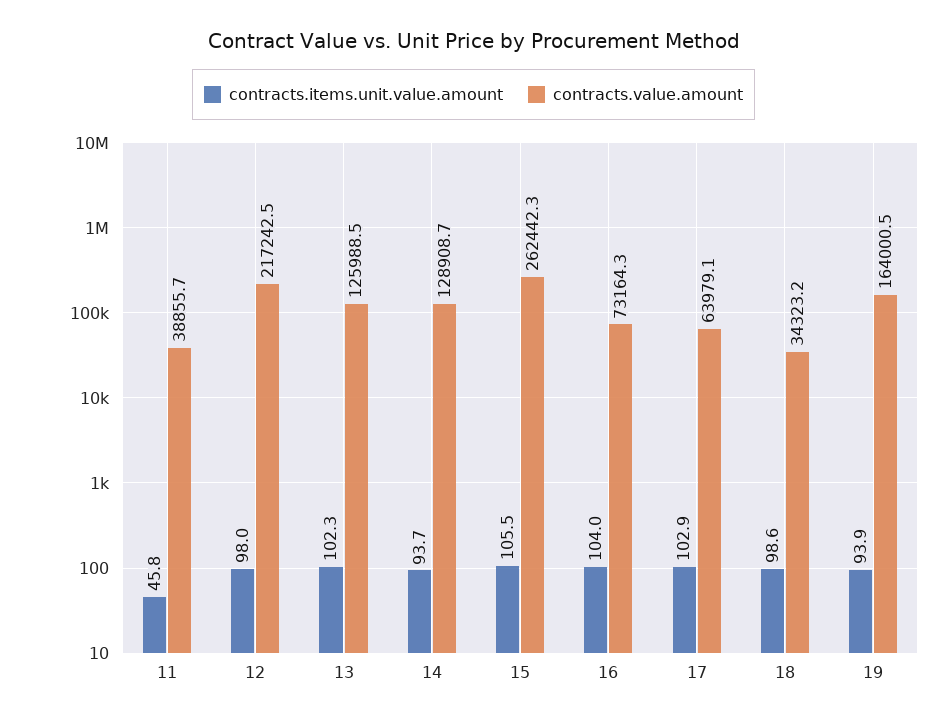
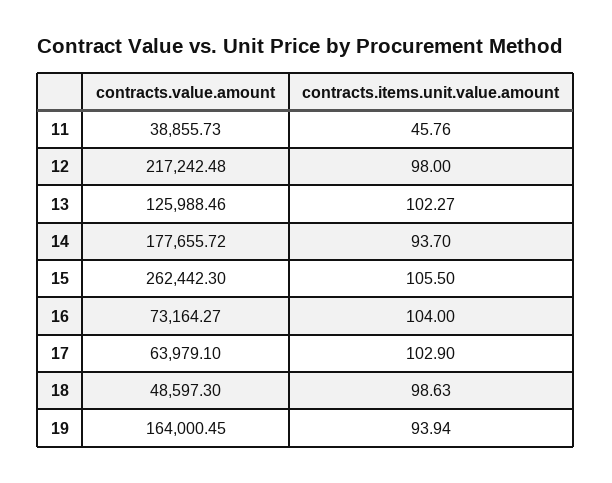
  {
    "contracts.items.unit.value.amount": {
      "11": 45.76,
      "12": 98,
      "13": 102.27,
      "14": 93.7,
      "15": 105.5,
      "16": 104,
      "17": 102.9,
      "18": 98.63,
      "19": 93.94
    },
    "contracts.value.amount": {
      "11": 38855.73,
      "12": 217242.48,
      "13": 125988.46,
-     "14": 128908.7,
+     "14": 177655.72,
      "15": 262442.3,
      "16": 73164.27,
      "17": 63979.1,
-     "18": 34323.2,
+     "18": 48597.3,
      "19": 164000.45
    }
  }

